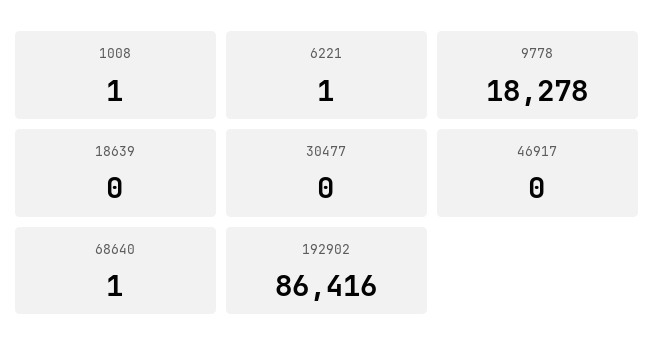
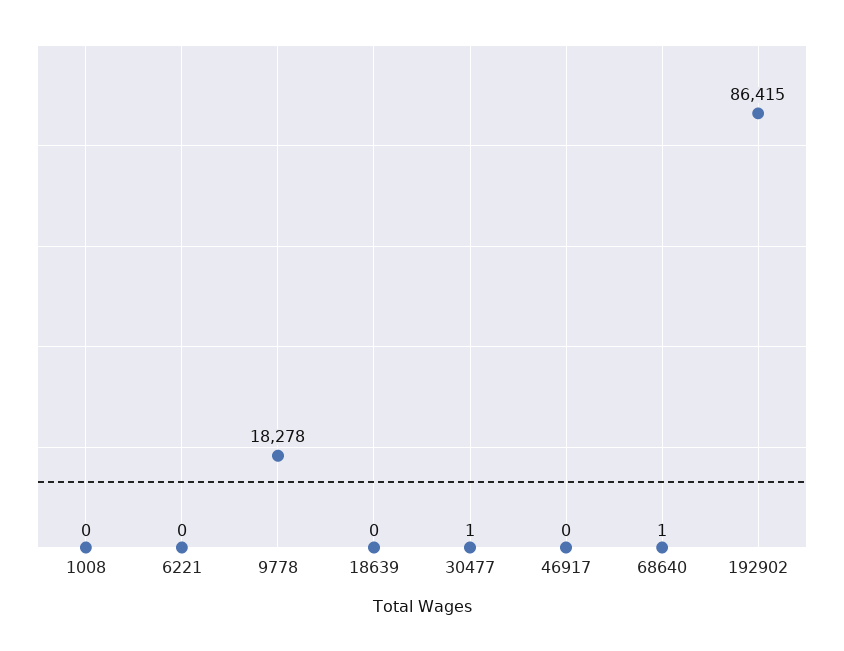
  {
-   "1008": 1,
+   "1008": 0,
-   "6221": 1,
+   "6221": 0,
    "9778": 18278,
    "18639": 0,
-   "30477": 0,
+   "30477": 1,
    "46917": 0,
    "68640": 1,
-   "192902": 86416
+   "192902": 86415
  }

